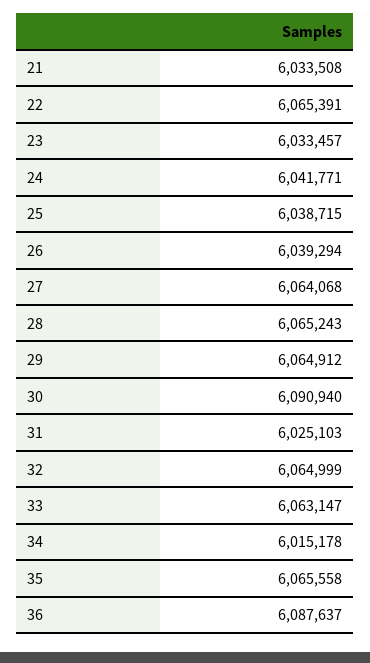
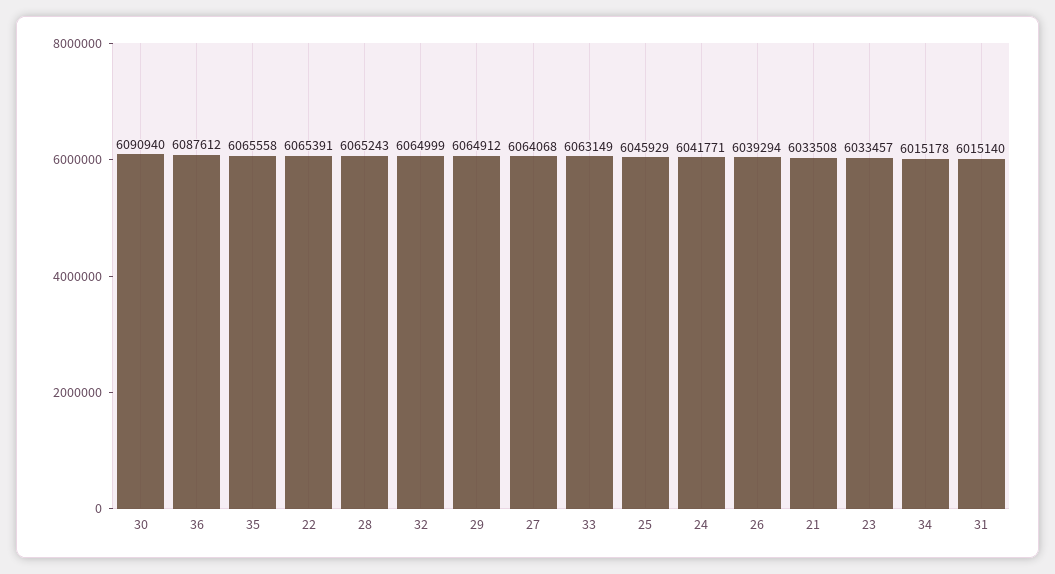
  {
    "21": 6033508,
    "22": 6065391,
    "23": 6033457,
    "24": 6041771,
-   "25": 6038715,
+   "25": 6045929,
    "26": 6039294,
    "27": 6064068,
    "28": 6065243,
    "29": 6064912,
    "30": 6090940,
-   "31": 6025103,
+   "31": 6015140,
    "32": 6064999,
-   "33": 6063147,
+   "33": 6063149,
    "34": 6015178,
    "35": 6065558,
-   "36": 6087637
+   "36": 6087612
  }

